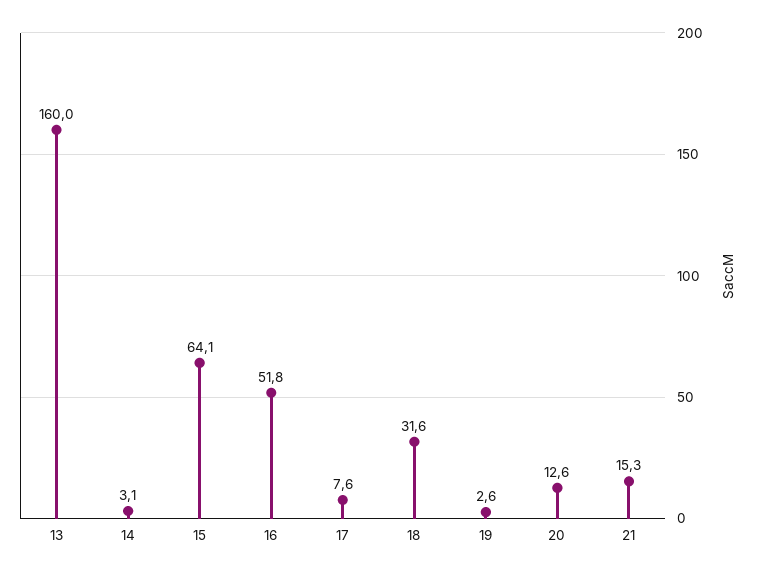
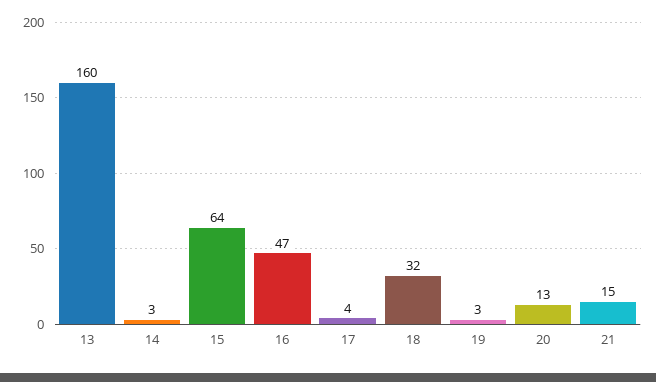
  {
    "13": 160,
    "14": 3.1,
    "15": 64.1,
-   "16": 51.8,
+   "16": 47,
-   "17": 7.6,
+   "17": 4,
    "18": 31.6,
    "19": 2.6,
    "20": 12.6,
    "21": 15.3
  }

